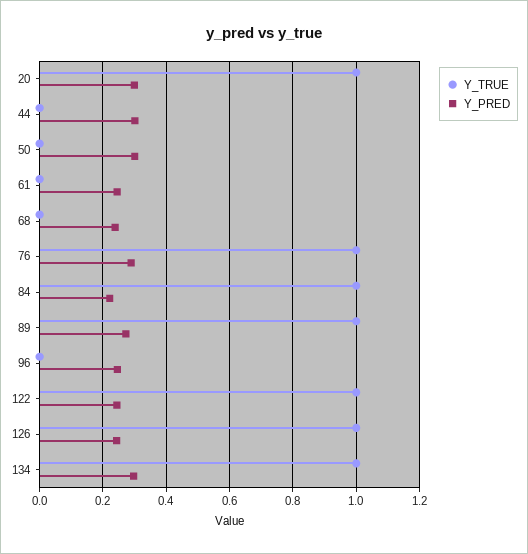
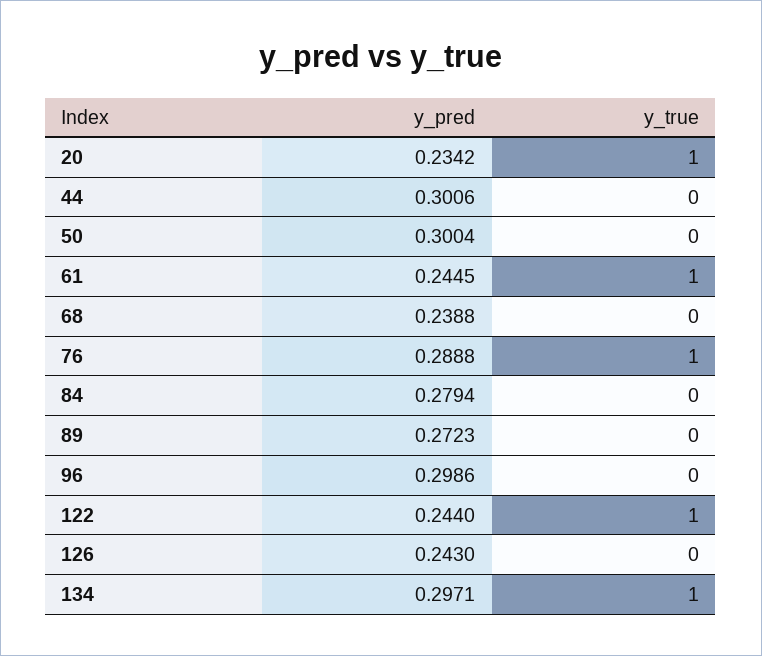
  {
    "Y_TRUE": {
      "20": 1,
      "44": 0,
      "50": 0,
-     "61": 0,
+     "61": 1,
      "68": 0,
      "76": 1,
-     "84": 1,
+     "84": 0,
-     "89": 1,
+     "89": 0,
      "96": 0,
      "122": 1,
-     "126": 1,
+     "126": 0,
      "134": 1
    },
    "Y_PRED": {
-     "20": 0.3,
+     "20": 0.2342,
      "44": 0.3006,
      "50": 0.3004,
      "61": 0.2445,
      "68": 0.2388,
      "76": 0.2888,
-     "84": 0.22,
+     "84": 0.2794,
      "89": 0.2723,
-     "96": 0.24,
+     "96": 0.2986,
      "122": 0.244,
      "126": 0.243,
      "134": 0.2971
    }
  }

